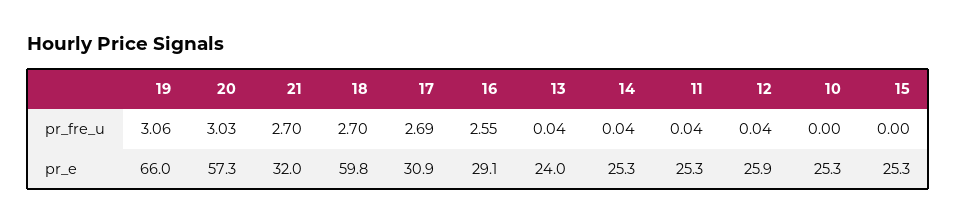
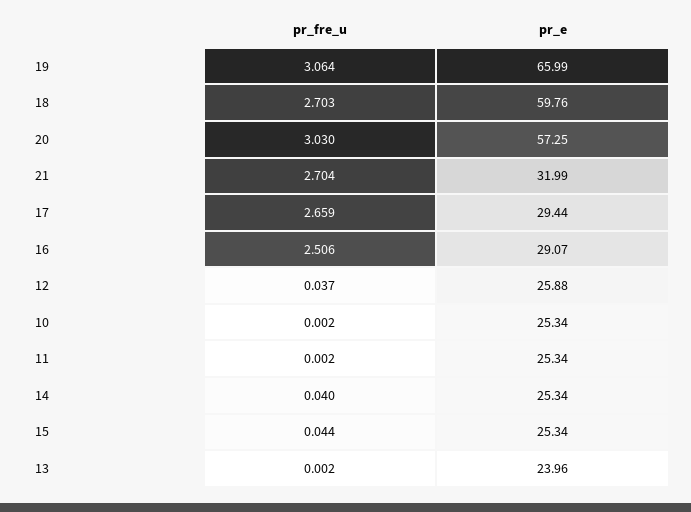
  {
    "19": {
      "pr_fre_u": 3.064,
      "pr_e": 65.99
    },
    "20": {
      "pr_fre_u": 3.03,
      "pr_e": 57.25
    },
    "21": {
      "pr_fre_u": 2.704,
      "pr_e": 31.99
    },
    "18": {
      "pr_fre_u": 2.703,
      "pr_e": 59.76
    },
    "17": {
-     "pr_fre_u": 2.69,
+     "pr_fre_u": 2.659,
-     "pr_e": 30.9
+     "pr_e": 29.44
    },
    "16": {
-     "pr_fre_u": 2.55,
+     "pr_fre_u": 2.506,
      "pr_e": 29.07
    },
    "13": {
-     "pr_fre_u": 0.04,
+     "pr_fre_u": 0.002,
      "pr_e": 23.96
    },
    "14": {
      "pr_fre_u": 0.04,
      "pr_e": 25.34
    },
    "11": {
-     "pr_fre_u": 0.04,
+     "pr_fre_u": 0.002,
      "pr_e": 25.34
    },
    "12": {
      "pr_fre_u": 0.037,
      "pr_e": 25.88
    },
    "10": {
      "pr_fre_u": 0.002,
      "pr_e": 25.34
    },
    "15": {
-     "pr_fre_u": 0,
+     "pr_fre_u": 0.044,
      "pr_e": 25.34
    }
  }

